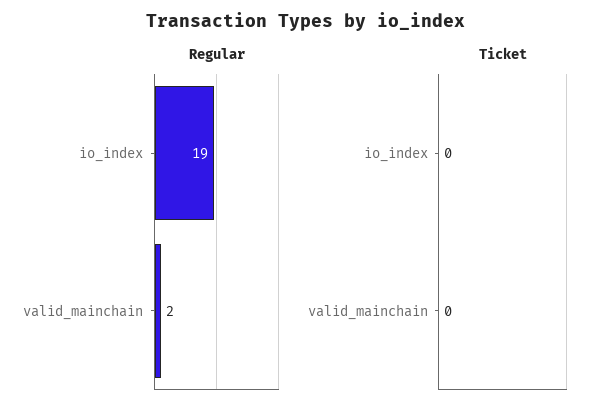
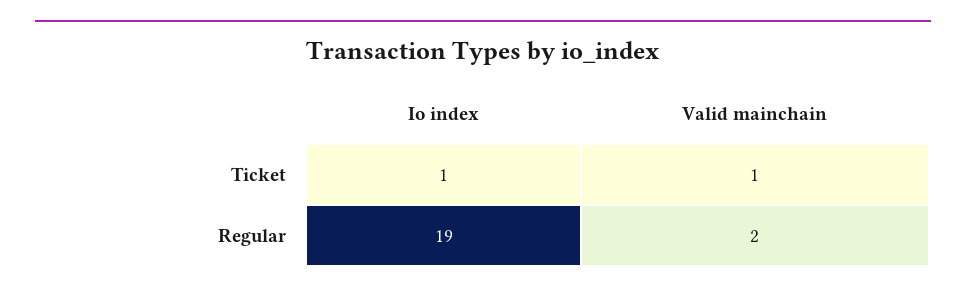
  {
    "Regular": {
      "io_index": 19,
      "valid_mainchain": 2
    },
    "Ticket": {
-     "io_index": 0,
+     "io_index": 1,
-     "valid_mainchain": 0
+     "valid_mainchain": 1
    }
  }

